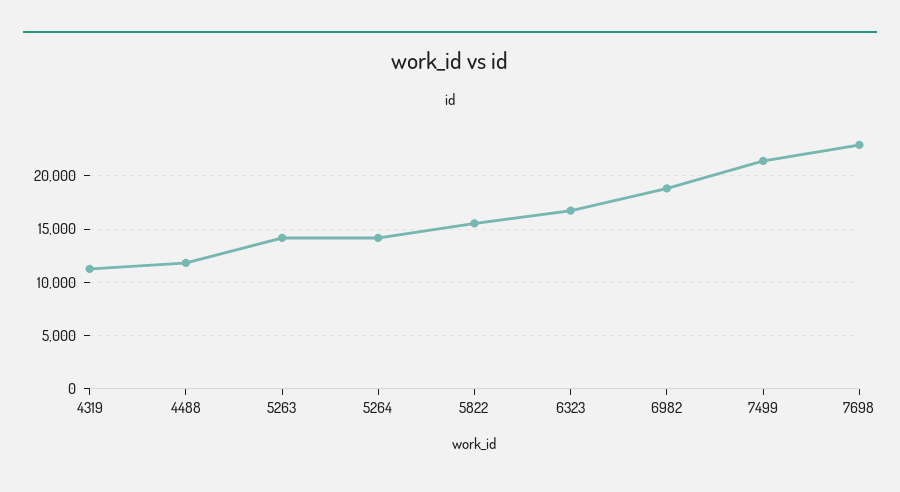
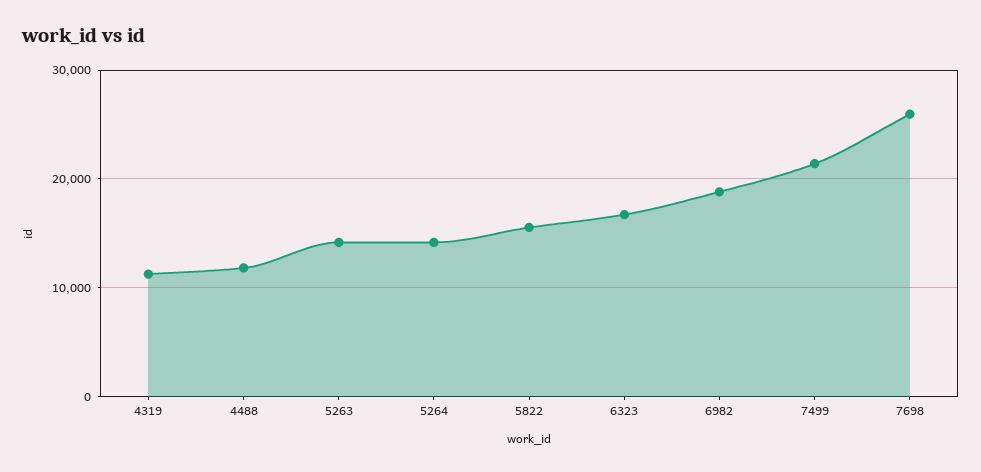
  {
    "4319": 11000,
    "4488": 12000,
    "5263": 14000,
    "5264": 14000,
    "5822": 16000,
    "6323": 17000,
    "6982": 19000,
    "7499": 21000,
-   "7698": 23000
+   "7698": 26000
  }

